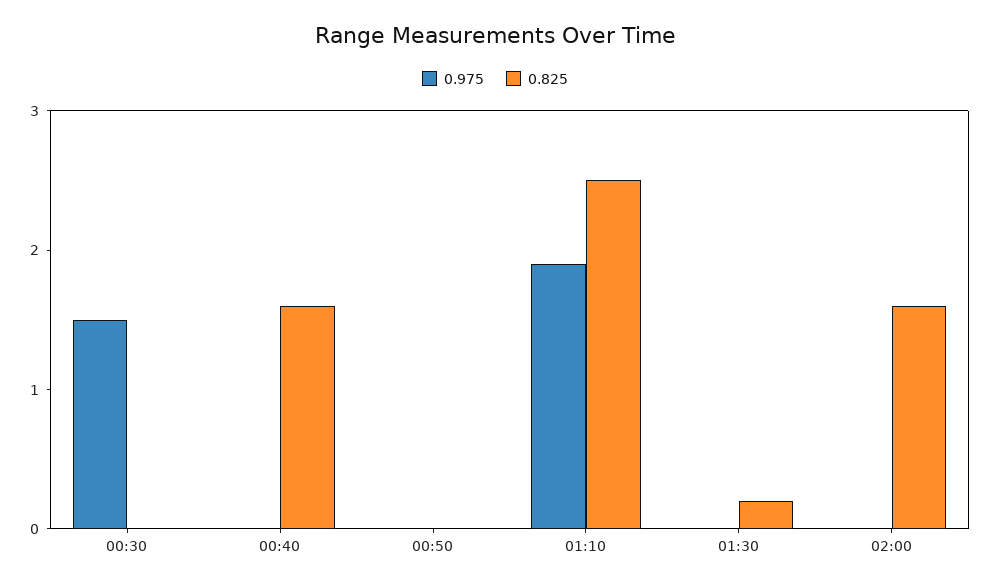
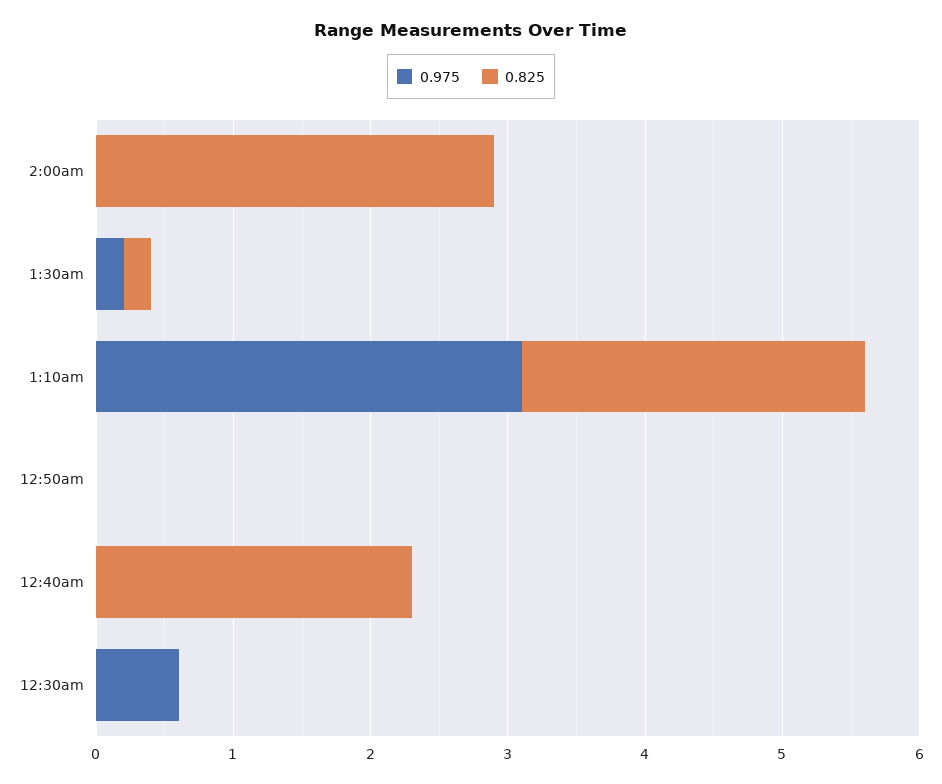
  {
    "0.975": {
-     "00:30": 1.5,
+     "00:30": 0.6,
      "00:40": 0,
      "00:50": 0,
-     "01:10": 1.9,
+     "01:10": 3.1,
-     "01:30": 0,
+     "01:30": 0.2,
      "02:00": 0
    },
    "0.825": {
      "00:30": 0,
-     "00:40": 1.6,
+     "00:40": 2.3,
      "00:50": 0,
      "01:10": 2.5,
      "01:30": 0.2,
-     "02:00": 1.6
+     "02:00": 2.9
    }
  }

